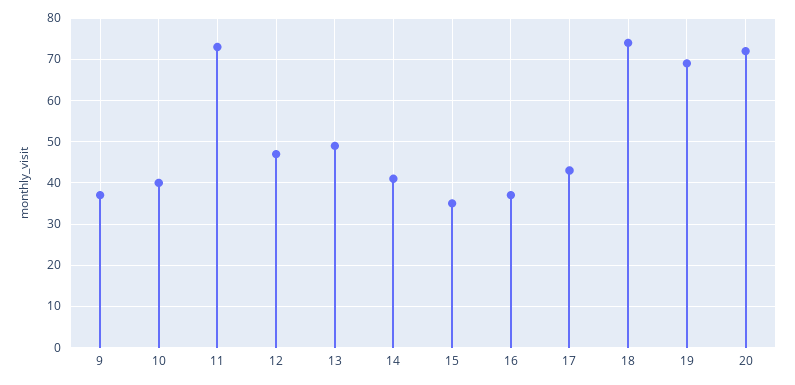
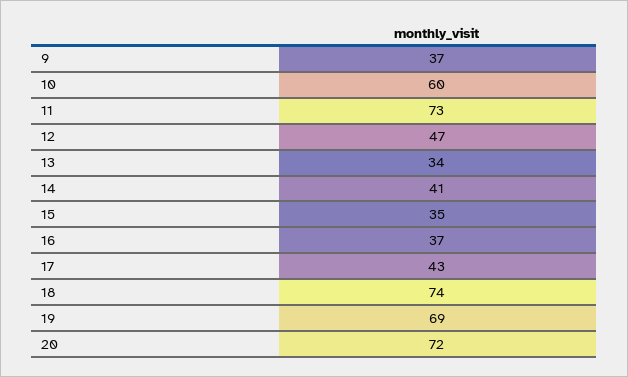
  {
    "9": 37,
-   "10": 40,
+   "10": 60,
    "11": 73,
    "12": 47,
-   "13": 50,
+   "13": 34,
    "14": 41,
    "15": 35,
    "16": 37,
    "17": 43,
    "18": 74,
    "19": 69,
    "20": 72
  }

